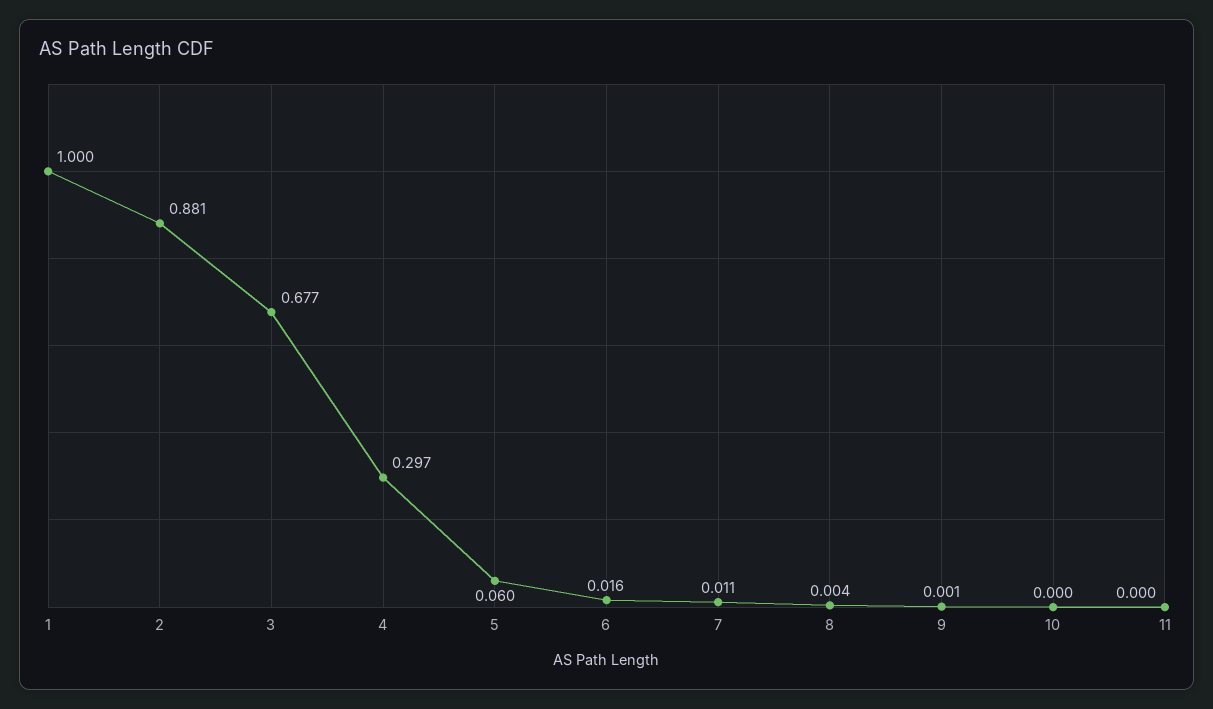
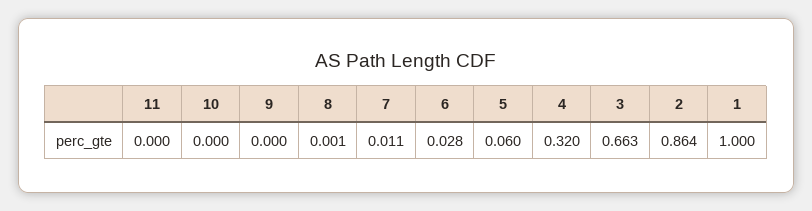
  {
    "1": 1,
-   "2": 0.881,
+   "2": 0.864,
-   "3": 0.677,
+   "3": 0.663,
-   "4": 0.297,
+   "4": 0.32,
    "5": 0.06,
-   "6": 0.016,
+   "6": 0.028,
    "7": 0.011,
-   "8": 0.004,
+   "8": 0.001,
-   "9": 0.001,
+   "9": 0,
    "10": 0,
    "11": 0
  }

